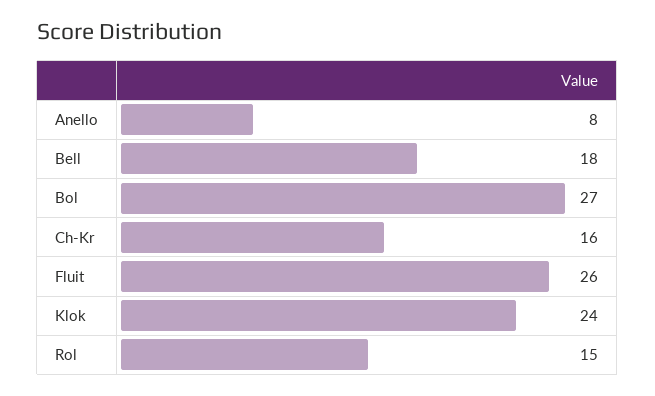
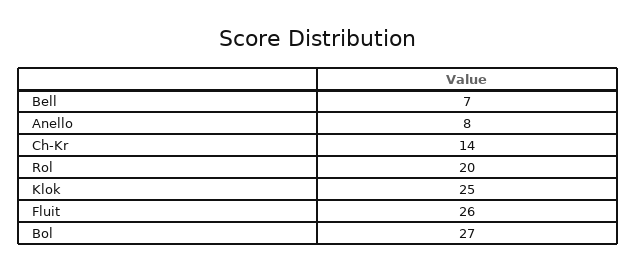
  {
    "Anello": 8,
-   "Bell": 18,
+   "Bell": 7,
    "Bol": 27,
-   "Ch-Kr": 16,
+   "Ch-Kr": 14,
    "Fluit": 26,
-   "Klok": 24,
+   "Klok": 25,
-   "Rol": 15
+   "Rol": 20
  }

